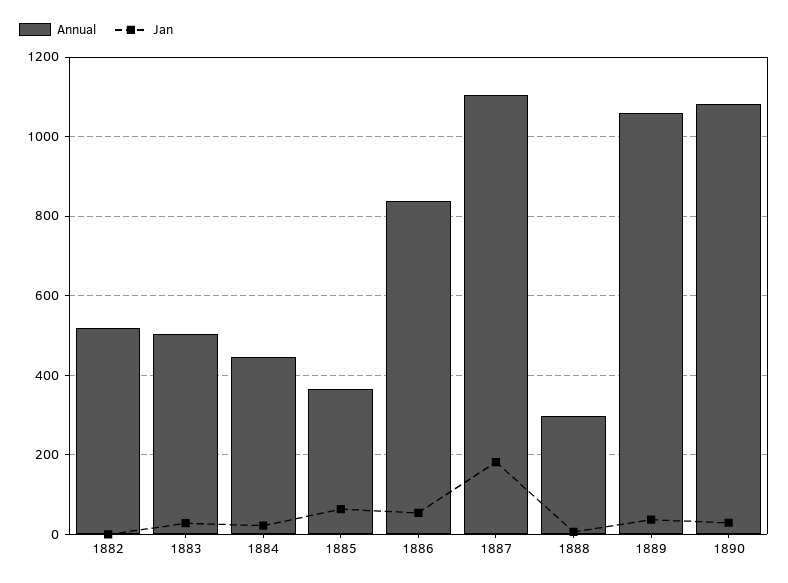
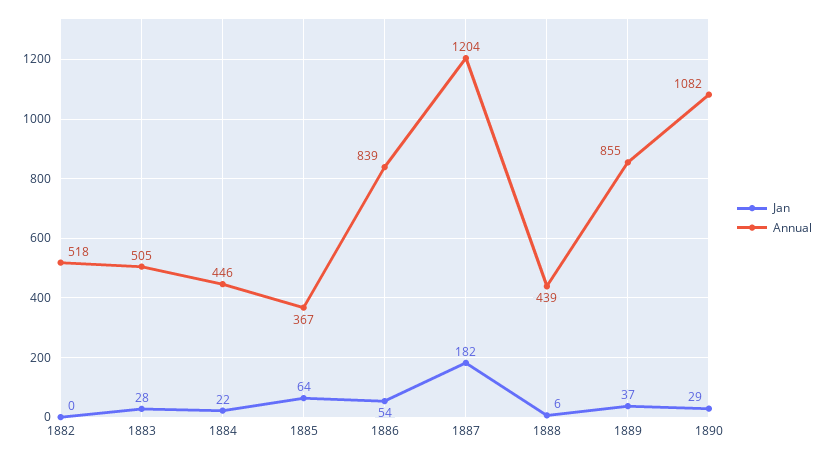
  {
    "Annual": {
      "1882": 518,
      "1883": 505,
      "1884": 446,
      "1885": 367,
      "1886": 839,
-     "1887": 1100,
+     "1887": 1204,
-     "1888": 300,
+     "1888": 439,
-     "1889": 1060,
+     "1889": 855,
      "1890": 1082
    },
    "Jan": {
      "1882": 0,
      "1883": 28,
      "1884": 22,
      "1885": 64,
      "1886": 54,
      "1887": 182,
      "1888": 6,
      "1889": 37,
      "1890": 29
    }
  }

